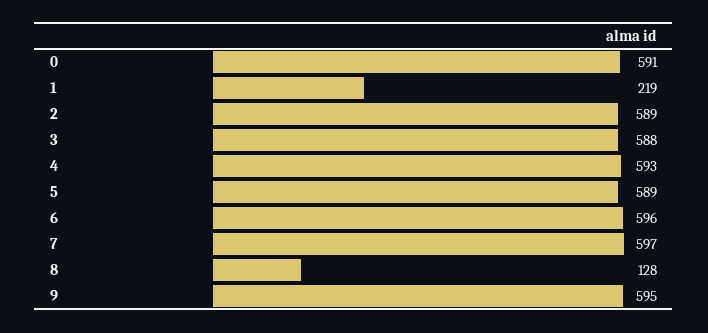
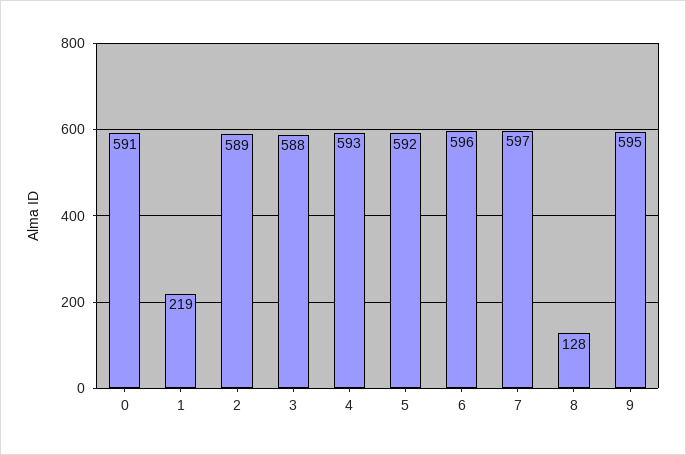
  {
    "0": 591,
    "1": 219,
    "2": 589,
    "3": 588,
    "4": 593,
-   "5": 589,
+   "5": 592,
    "6": 596,
    "7": 597,
    "8": 128,
    "9": 595
  }

